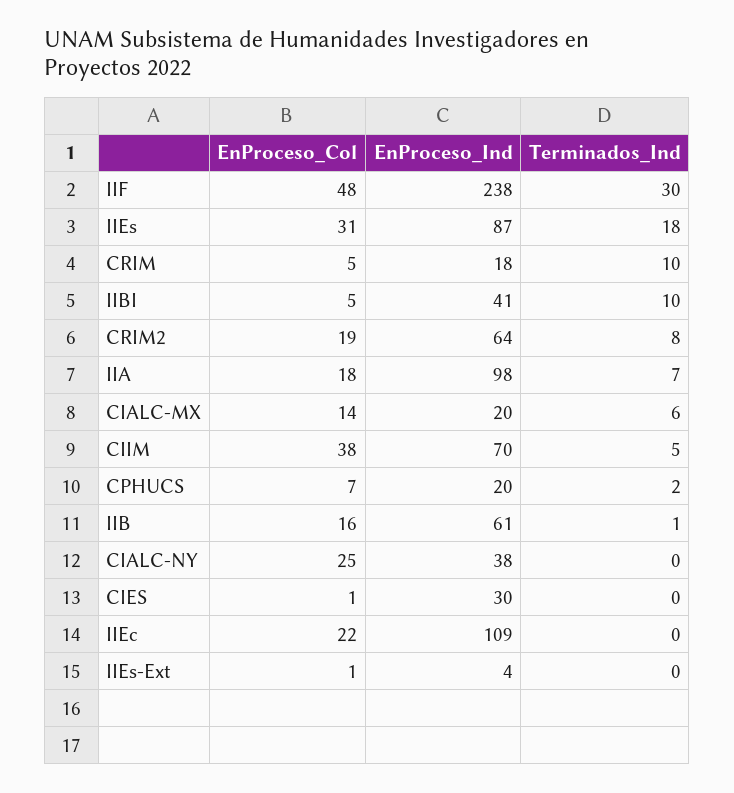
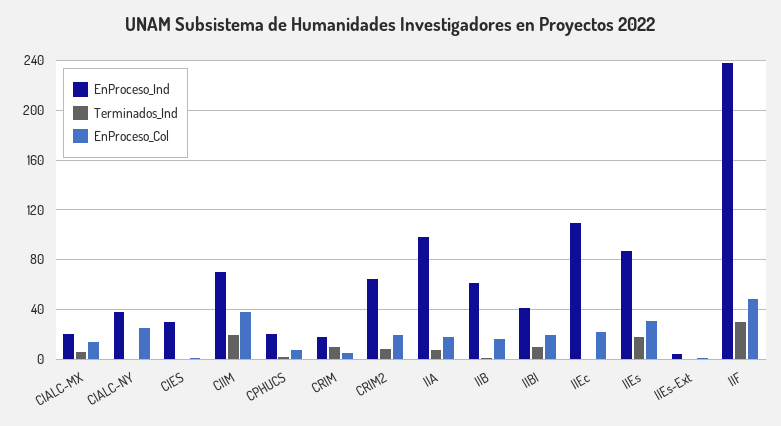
  {
    "EnProceso_Col": {
      "IIF": 48,
      "IIEs": 31,
      "CRIM": 5,
-     "IIBI": 5,
+     "IIBI": 20,
      "CRIM2": 19,
      "IIA": 18,
      "CIALC-MX": 14,
      "CIIM": 38,
      "CPHUCS": 7,
      "IIB": 16,
      "CIALC-NY": 25,
      "CIES": 1,
      "IIEc": 22,
      "IIEs-Ext": 1
    },
    "EnProceso_Ind": {
      "IIF": 238,
      "IIEs": 87,
      "CRIM": 18,
      "IIBI": 41,
      "CRIM2": 64,
      "IIA": 98,
      "CIALC-MX": 20,
      "CIIM": 70,
      "CPHUCS": 20,
      "IIB": 61,
      "CIALC-NY": 38,
      "CIES": 30,
      "IIEc": 109,
      "IIEs-Ext": 4
    },
    "Terminados_Ind": {
      "IIF": 30,
      "IIEs": 18,
      "CRIM": 10,
      "IIBI": 10,
      "CRIM2": 8,
      "IIA": 7,
      "CIALC-MX": 6,
-     "CIIM": 5,
+     "CIIM": 20,
      "CPHUCS": 2,
      "IIB": 1,
      "CIALC-NY": 0,
      "CIES": 0,
      "IIEc": 0,
      "IIEs-Ext": 0
    }
  }

